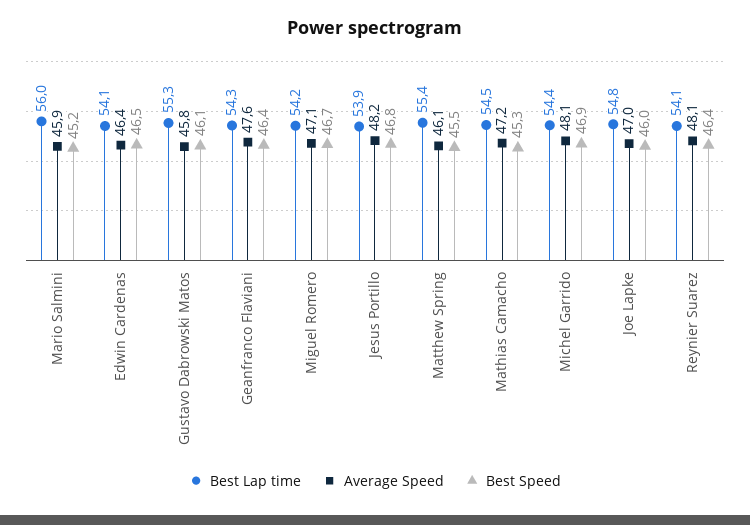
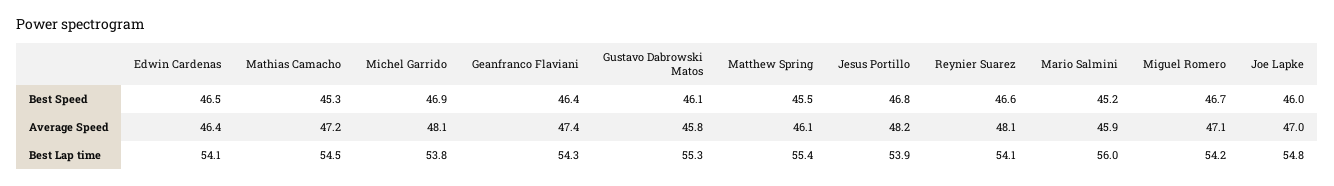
  {
    "Best Lap time": {
      "Mario Salmini": 56,
      "Edwin Cardenas": 54.1,
      "Gustavo Dabrowski Matos": 55.3,
      "Geanfranco Flaviani": 54.3,
      "Miguel Romero": 54.2,
      "Jesus Portillo": 53.9,
      "Matthew Spring": 55.4,
      "Mathias Camacho": 54.5,
-     "Michel Garrido": 54.4,
+     "Michel Garrido": 53.8,
      "Joe Lapke": 54.8,
      "Reynier Suarez": 54.1
    },
    "Average Speed": {
      "Mario Salmini": 45.9,
      "Edwin Cardenas": 46.4,
      "Gustavo Dabrowski Matos": 45.8,
-     "Geanfranco Flaviani": 47.6,
+     "Geanfranco Flaviani": 47.4,
      "Miguel Romero": 47.1,
      "Jesus Portillo": 48.2,
      "Matthew Spring": 46.1,
      "Mathias Camacho": 47.2,
      "Michel Garrido": 48.1,
      "Joe Lapke": 47,
      "Reynier Suarez": 48.1
    },
    "Best Speed": {
      "Mario Salmini": 45.2,
      "Edwin Cardenas": 46.5,
      "Gustavo Dabrowski Matos": 46.1,
      "Geanfranco Flaviani": 46.4,
      "Miguel Romero": 46.7,
      "Jesus Portillo": 46.8,
      "Matthew Spring": 45.5,
      "Mathias Camacho": 45.3,
      "Michel Garrido": 46.9,
      "Joe Lapke": 46,
-     "Reynier Suarez": 46.4
+     "Reynier Suarez": 46.6
    }
  }

